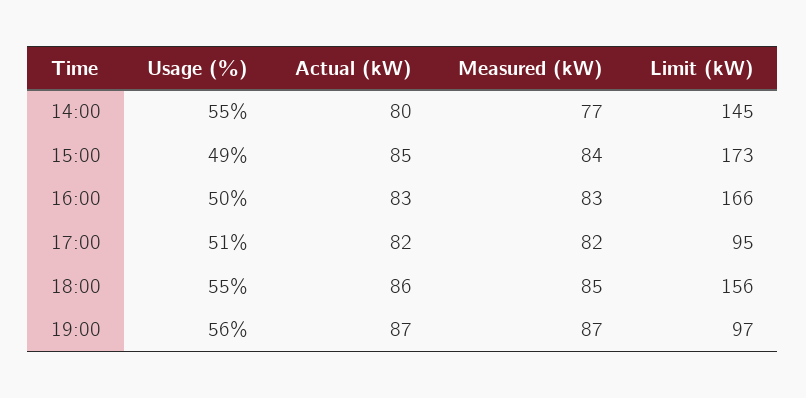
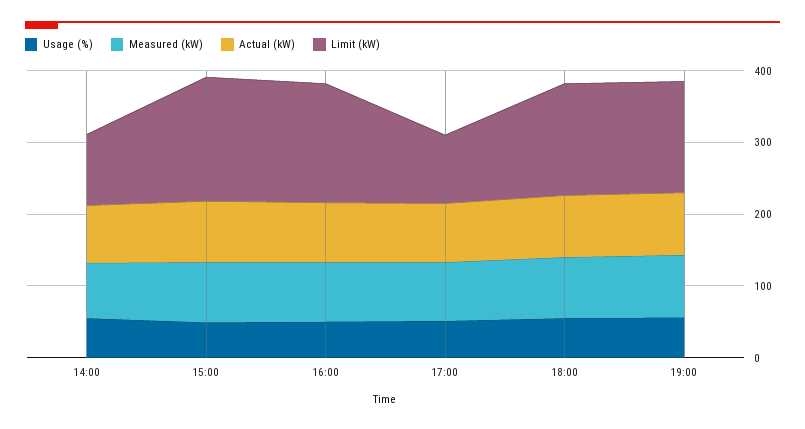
  {
    "Usage (%)": {
      "14:00": 55,
      "15:00": 49,
      "16:00": 50,
      "17:00": 51,
      "18:00": 55,
      "19:00": 56
    },
    "Actual (kW)": {
      "14:00": 80,
      "15:00": 85,
      "16:00": 83,
      "17:00": 82,
      "18:00": 86,
      "19:00": 87
    },
    "Measured (kW)": {
      "14:00": 77,
      "15:00": 84,
      "16:00": 83,
      "17:00": 82,
      "18:00": 85,
      "19:00": 87
    },
    "Limit (kW)": {
-     "14:00": 145,
+     "14:00": 100,
      "15:00": 173,
      "16:00": 166,
      "17:00": 95,
      "18:00": 156,
-     "19:00": 97
+     "19:00": 160
    }
  }

